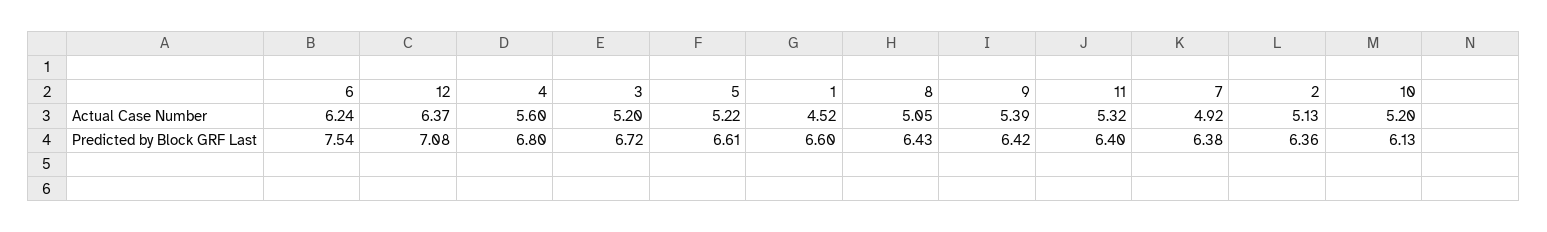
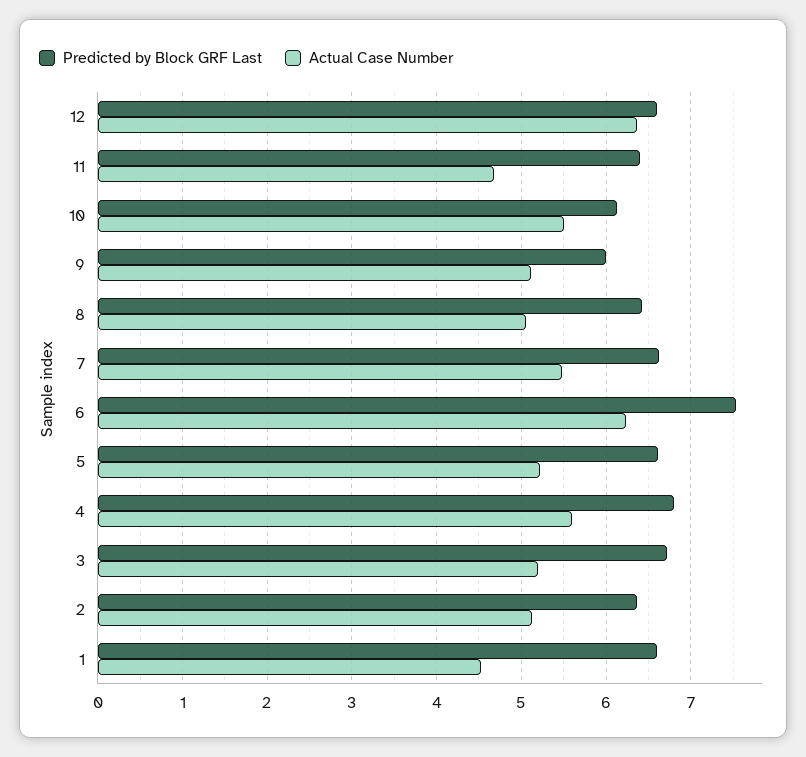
  {
    "Actual Case Number": {
      "6": 6.24,
      "12": 6.37,
      "4": 5.6,
      "3": 5.2,
      "5": 5.22,
      "1": 4.52,
      "8": 5.05,
-     "9": 5.39,
+     "9": 5.1,
-     "11": 5.32,
+     "11": 4.7,
-     "7": 4.92,
+     "7": 5.5,
      "2": 5.13,
-     "10": 5.2
+     "10": 5.5
    },
    "Predicted by Block GRF Last": {
      "6": 7.54,
-     "12": 7.08,
+     "12": 6.6,
      "4": 6.8,
      "3": 6.72,
      "5": 6.61,
      "1": 6.6,
      "8": 6.43,
-     "9": 6.42,
+     "9": 6,
      "11": 6.4,
-     "7": 6.38,
+     "7": 6.6,
      "2": 6.36,
      "10": 6.13
    }
  }

